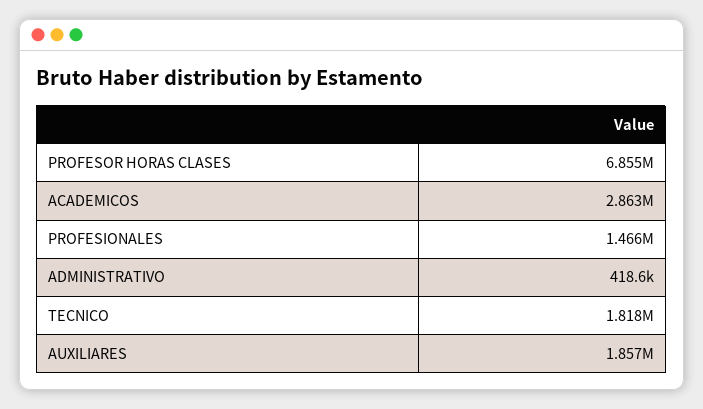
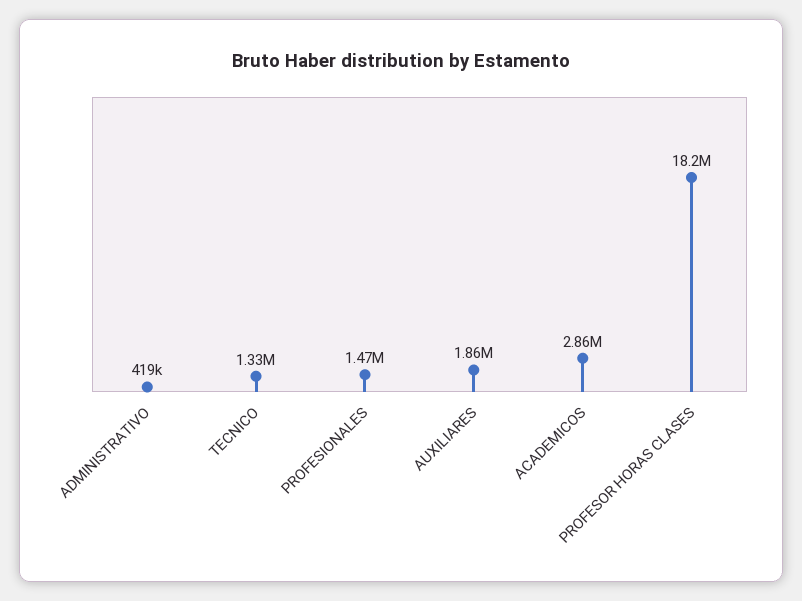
  {
-   "PROFESOR HORAS CLASES": 6855000,
+   "PROFESOR HORAS CLASES": 18200000,
    "ACADEMICOS": 2863000,
    "PROFESIONALES": 1466000,
    "ADMINISTRATIVO": 418600,
-   "TECNICO": 1818000,
+   "TECNICO": 1330000,
    "AUXILIARES": 1857000
  }

